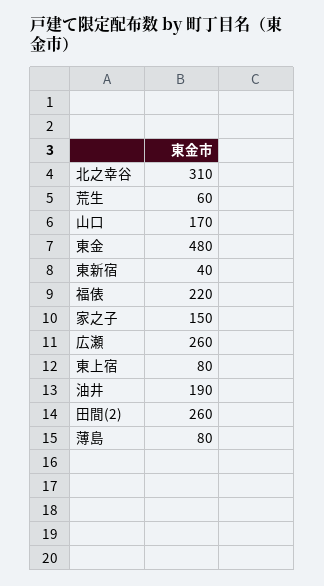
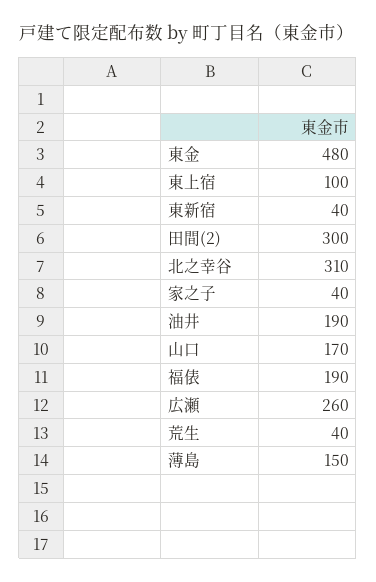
  {
    "北之幸谷": 310,
-   "荒生": 60,
+   "荒生": 40,
    "山口": 170,
    "東金": 480,
    "東新宿": 40,
-   "福俵": 220,
+   "福俵": 190,
-   "家之子": 150,
+   "家之子": 40,
    "広瀬": 260,
-   "東上宿": 80,
+   "東上宿": 100,
    "油井": 190,
-   "田間(2)": 260,
+   "田間(2)": 300,
-   "薄島": 80
+   "薄島": 150
  }

